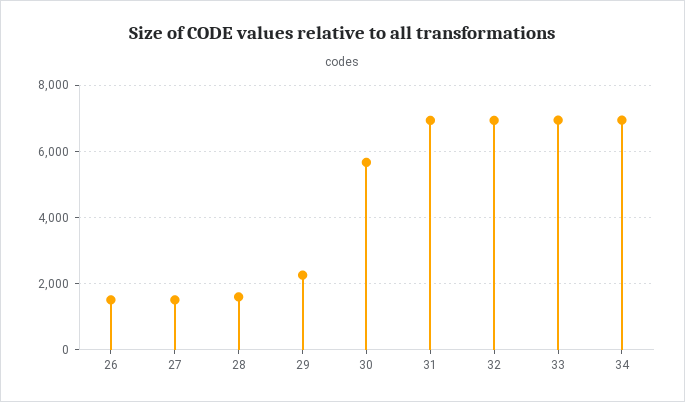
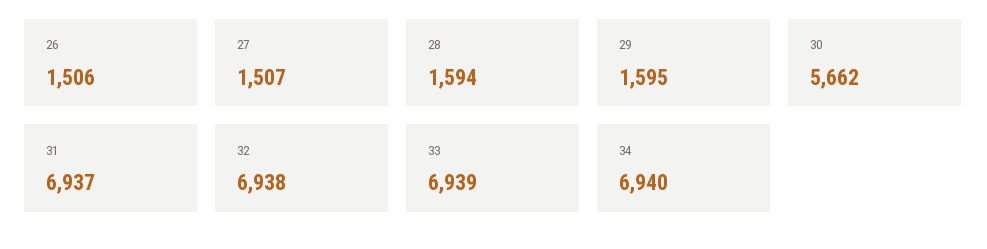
  {
    "26": 1506,
    "27": 1507,
    "28": 1594,
-   "29": 2200,
+   "29": 1595,
    "30": 5662,
    "31": 6937,
    "32": 6938,
    "33": 6939,
    "34": 6940
  }

